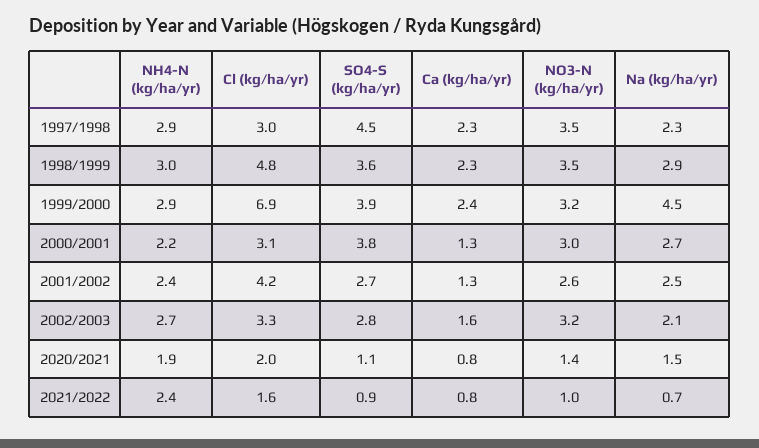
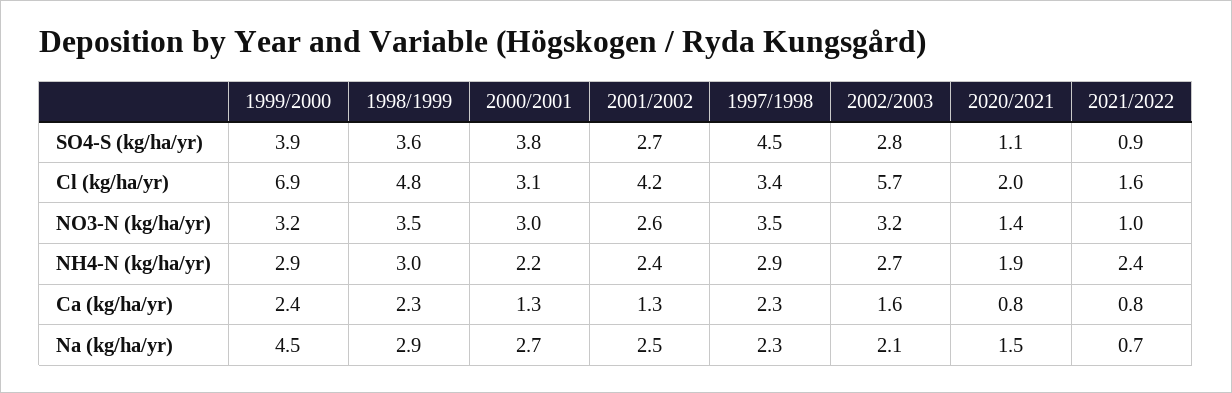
  {
    "NH4-N (kg/ha/yr)": {
      "1997/1998": 2.9,
      "1998/1999": 3,
      "1999/2000": 2.9,
      "2000/2001": 2.2,
      "2001/2002": 2.4,
      "2002/2003": 2.7,
      "2020/2021": 1.9,
      "2021/2022": 2.4
    },
    "Cl (kg/ha/yr)": {
-     "1997/1998": 3,
+     "1997/1998": 3.4,
      "1998/1999": 4.8,
      "1999/2000": 6.9,
      "2000/2001": 3.1,
      "2001/2002": 4.2,
-     "2002/2003": 3.3,
+     "2002/2003": 5.7,
      "2020/2021": 2,
      "2021/2022": 1.6
    },
    "SO4-S (kg/ha/yr)": {
      "1997/1998": 4.5,
      "1998/1999": 3.6,
      "1999/2000": 3.9,
      "2000/2001": 3.8,
      "2001/2002": 2.7,
      "2002/2003": 2.8,
      "2020/2021": 1.1,
      "2021/2022": 0.9
    },
    "Ca (kg/ha/yr)": {
      "1997/1998": 2.3,
      "1998/1999": 2.3,
      "1999/2000": 2.4,
      "2000/2001": 1.3,
      "2001/2002": 1.3,
      "2002/2003": 1.6,
      "2020/2021": 0.8,
      "2021/2022": 0.8
    },
    "NO3-N (kg/ha/yr)": {
      "1997/1998": 3.5,
      "1998/1999": 3.5,
      "1999/2000": 3.2,
      "2000/2001": 3,
      "2001/2002": 2.6,
      "2002/2003": 3.2,
      "2020/2021": 1.4,
      "2021/2022": 1
    },
    "Na (kg/ha/yr)": {
      "1997/1998": 2.3,
      "1998/1999": 2.9,
      "1999/2000": 4.5,
      "2000/2001": 2.7,
      "2001/2002": 2.5,
      "2002/2003": 2.1,
      "2020/2021": 1.5,
      "2021/2022": 0.7
    }
  }

